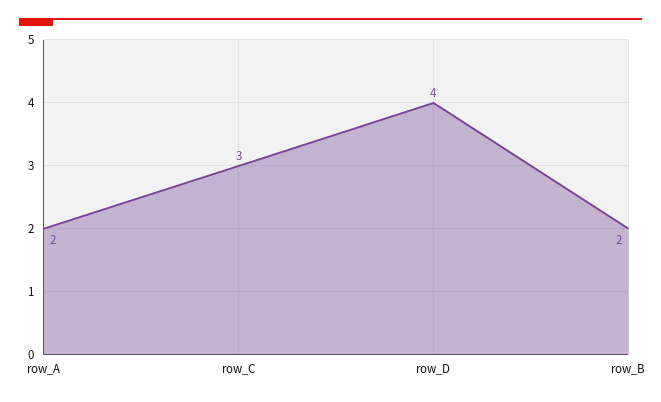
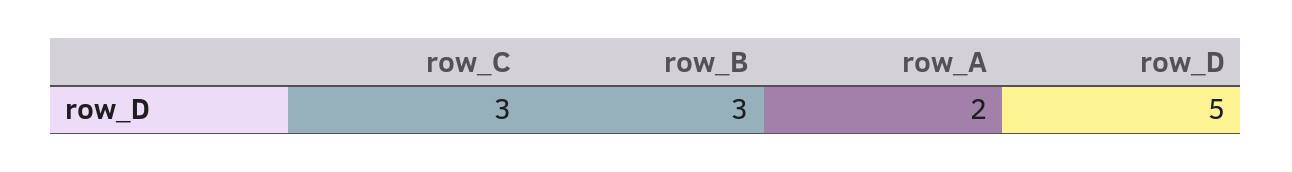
  {
    "row_A": 2,
    "row_C": 3,
-   "row_D": 4,
+   "row_D": 5,
-   "row_B": 2
+   "row_B": 3
  }

